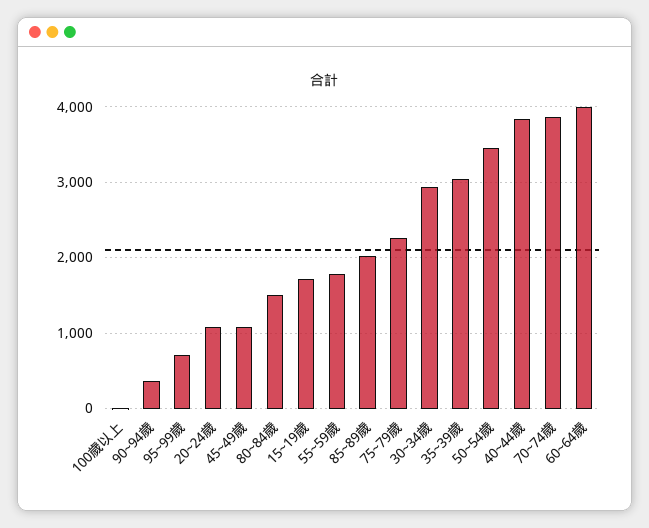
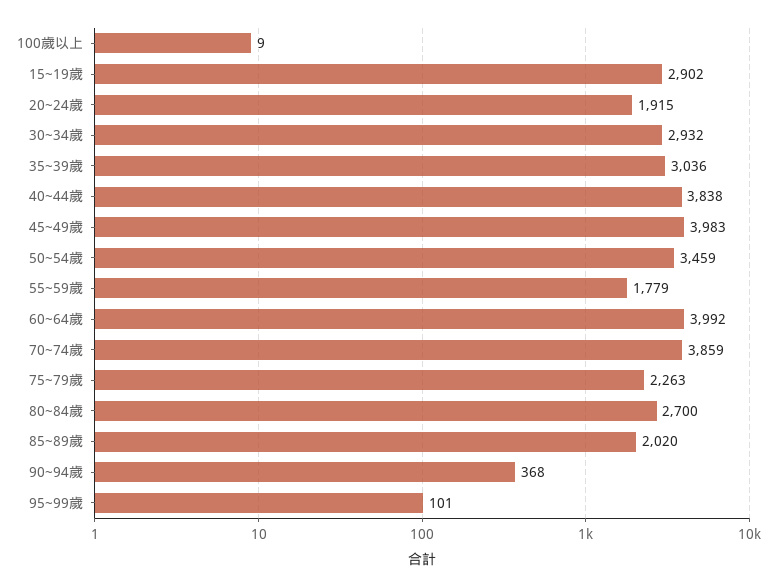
  {
    "100歲以上": 9,
    "90~94歲": 368,
-   "95~99歲": 700,
+   "95~99歲": 101,
-   "20~24歲": 1100,
+   "20~24歲": 1915,
-   "45~49歲": 1100,
+   "45~49歲": 3983,
-   "80~84歲": 1500,
+   "80~84歲": 2700,
-   "15~19歲": 1700,
+   "15~19歲": 2902,
    "55~59歲": 1779,
    "85~89歲": 2020,
    "75~79歲": 2263,
    "30~34歲": 2932,
    "35~39歲": 3036,
    "50~54歲": 3459,
    "40~44歲": 3838,
    "70~74歲": 3859,
    "60~64歲": 3992
  }

